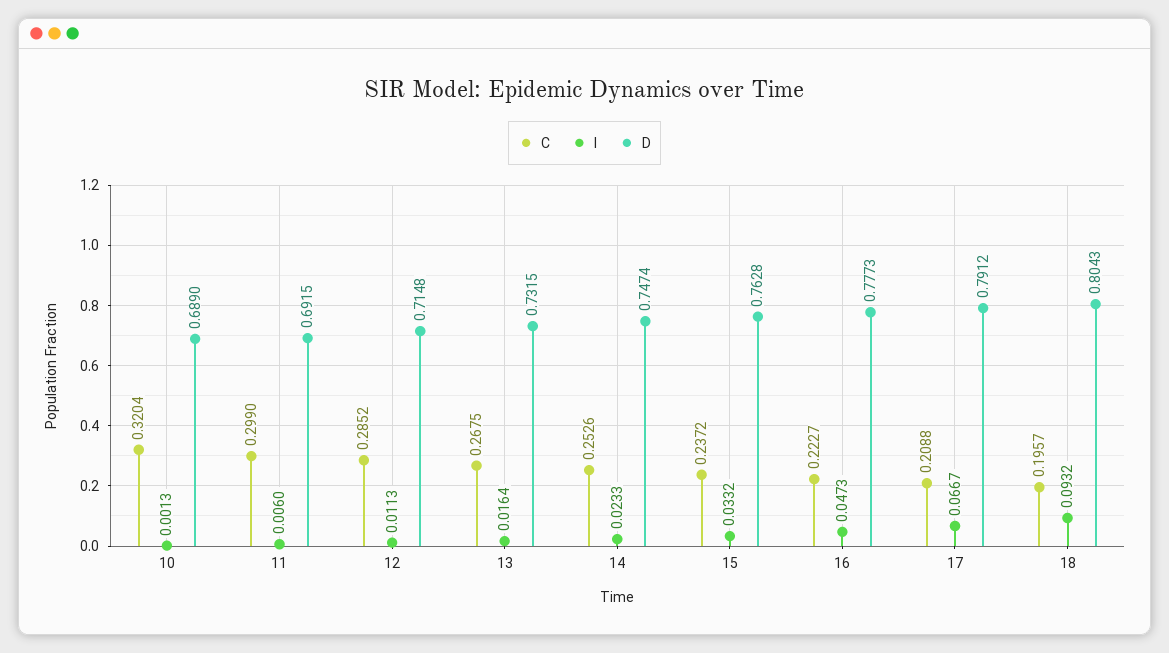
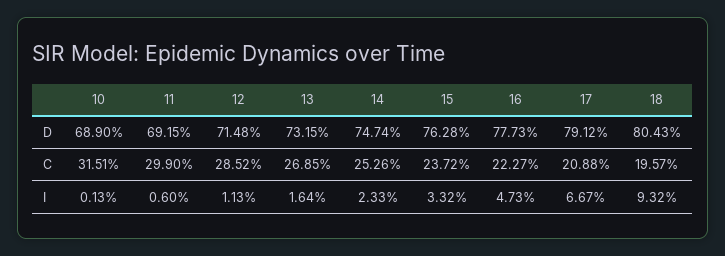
  {
    "C": {
-     "10": 0.3204,
+     "10": 0.3151,
      "11": 0.299,
      "12": 0.2852,
-     "13": 0.2675,
+     "13": 0.2685,
      "14": 0.2526,
      "15": 0.2372,
      "16": 0.2227,
      "17": 0.2088,
      "18": 0.1957
    },
    "I": {
      "10": 0.0013,
      "11": 0.006,
      "12": 0.0113,
      "13": 0.0164,
      "14": 0.0233,
      "15": 0.0332,
      "16": 0.0473,
      "17": 0.0667,
      "18": 0.0932
    },
    "D": {
      "10": 0.689,
      "11": 0.6915,
      "12": 0.7148,
      "13": 0.7315,
      "14": 0.7474,
      "15": 0.7628,
      "16": 0.7773,
      "17": 0.7912,
      "18": 0.8043
    }
  }

